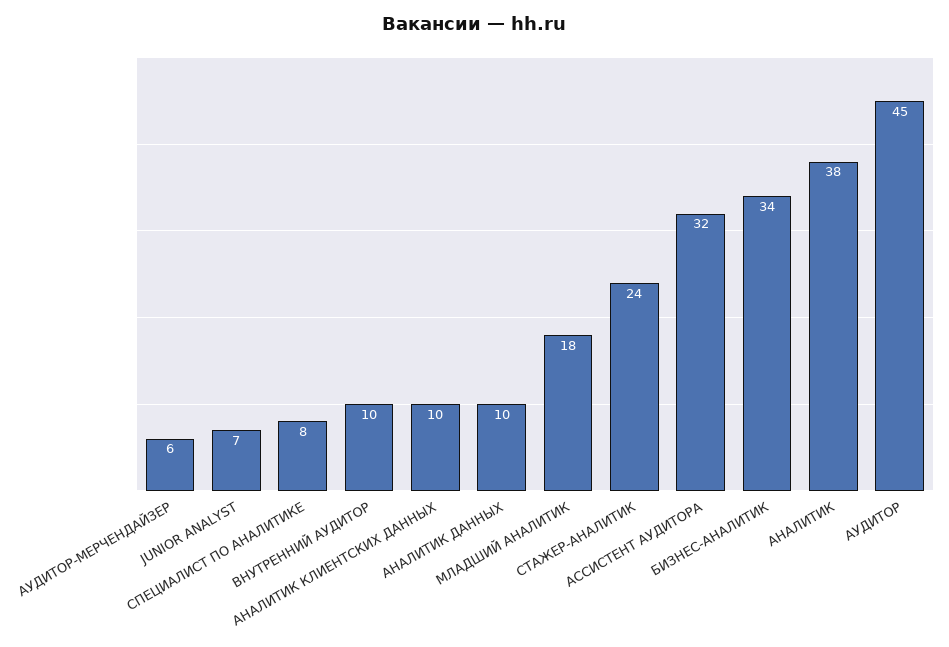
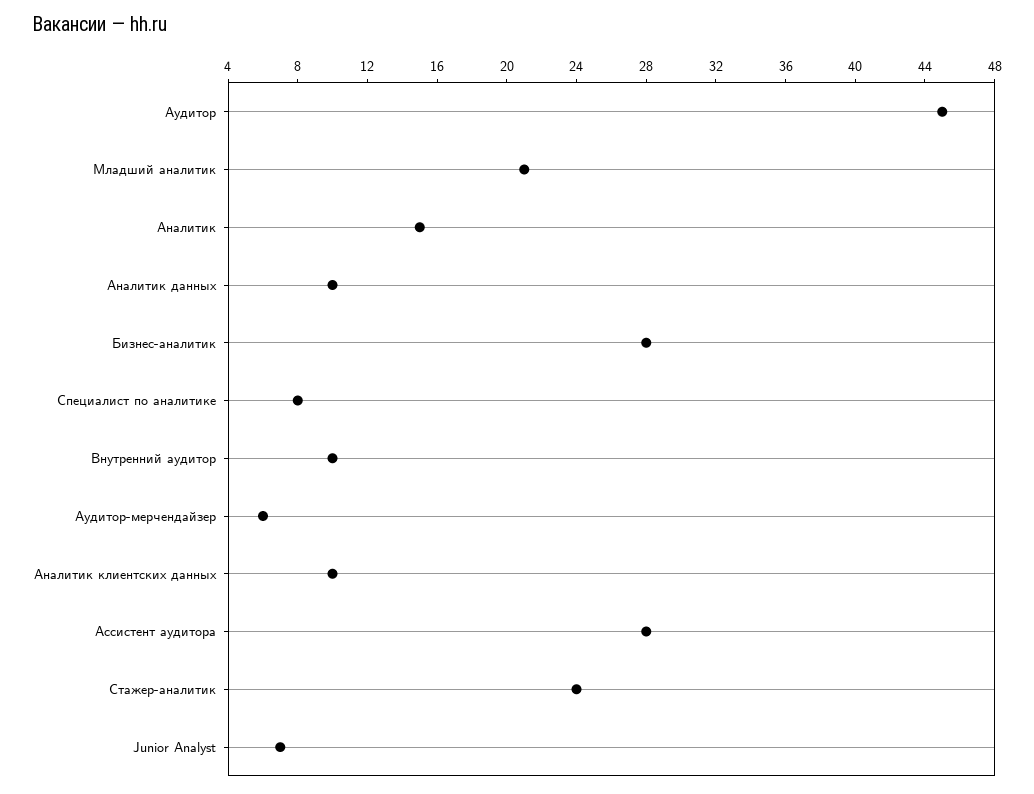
  {
    "АУДИТОР-МЕРЧЕНДАЙЗЕР": 6,
    "JUNIOR ANALYST": 7,
    "СПЕЦИАЛИСТ ПО АНАЛИТИКЕ": 8,
    "ВНУТРЕННИЙ АУДИТОР": 10,
    "АНАЛИТИК КЛИЕНТСКИХ ДАННЫХ": 10,
    "АНАЛИТИК ДАННЫХ": 10,
-   "МЛАДШИЙ АНАЛИТИК": 18,
+   "МЛАДШИЙ АНАЛИТИК": 21,
    "СТАЖЕР-АНАЛИТИК": 24,
-   "АССИСТЕНТ АУДИТОРА": 32,
+   "АССИСТЕНТ АУДИТОРА": 28,
-   "БИЗНЕС-АНАЛИТИК": 34,
+   "БИЗНЕС-АНАЛИТИК": 28,
-   "АНАЛИТИК": 38,
+   "АНАЛИТИК": 15,
    "АУДИТОР": 45
  }

